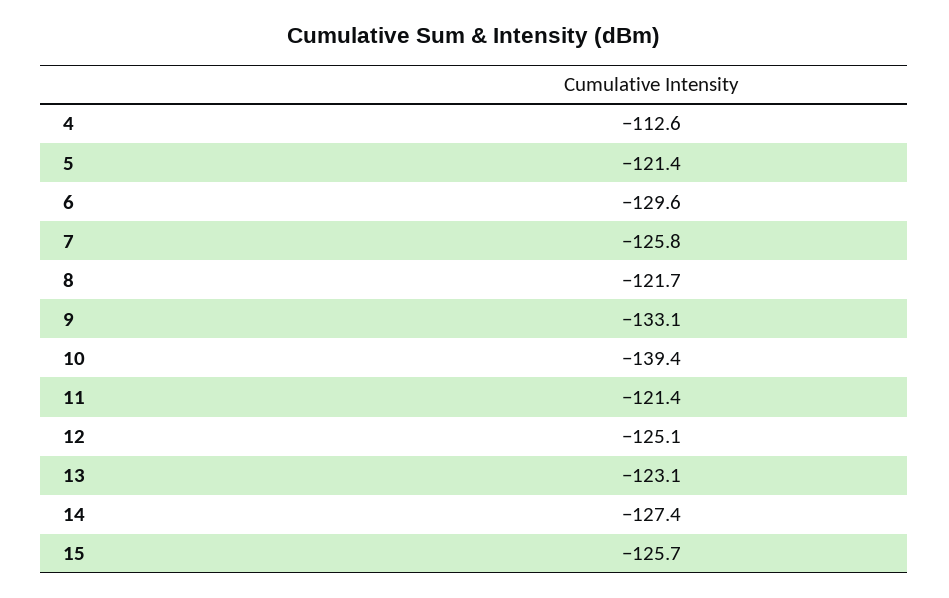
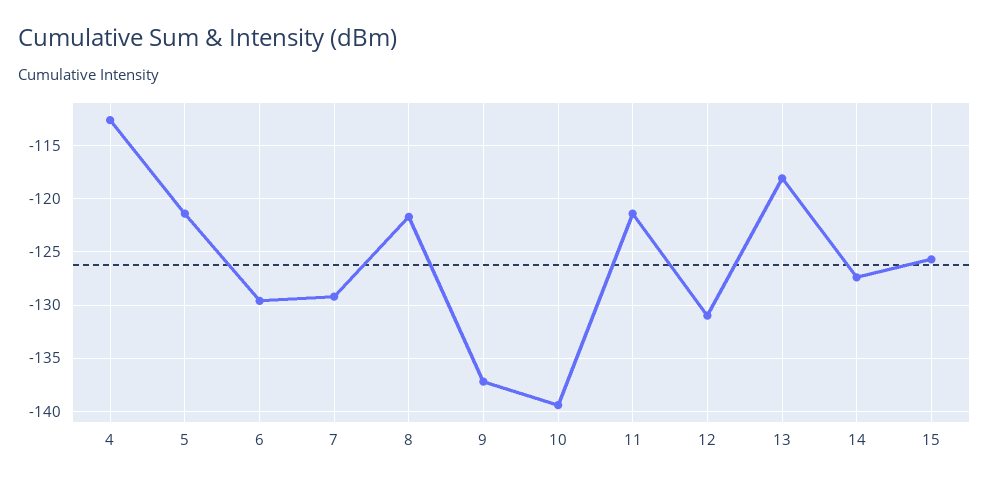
  {
    "4": -112.6,
    "5": -121.4,
    "6": -129.6,
-   "7": -125.8,
+   "7": -129,
    "8": -121.7,
-   "9": -133.1,
+   "9": -137,
    "10": -139.4,
    "11": -121.4,
-   "12": -125.1,
+   "12": -131,
-   "13": -123.1,
+   "13": -118,
    "14": -127.4,
    "15": -125.7
  }

